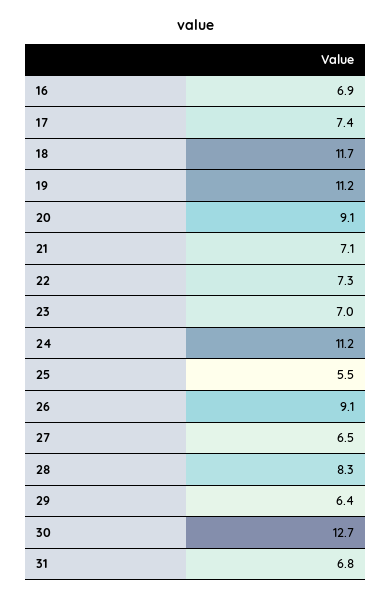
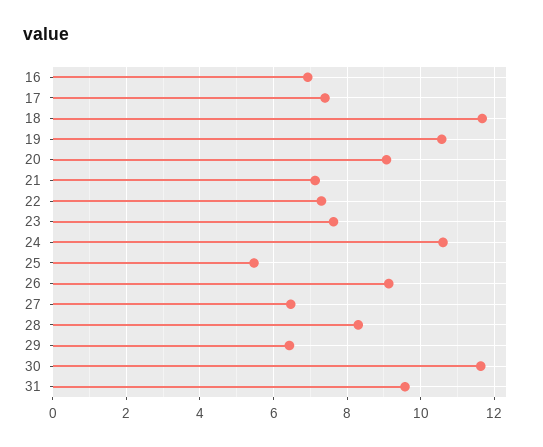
  {
    "16": 6.9,
    "17": 7.4,
    "18": 11.7,
-   "19": 11.2,
+   "19": 10.6,
    "20": 9.1,
    "21": 7.1,
    "22": 7.3,
-   "23": 7,
+   "23": 7.6,
-   "24": 11.2,
+   "24": 10.6,
    "25": 5.5,
    "26": 9.1,
    "27": 6.5,
    "28": 8.3,
    "29": 6.4,
-   "30": 12.7,
+   "30": 11.6,
-   "31": 6.8
+   "31": 9.6
  }

